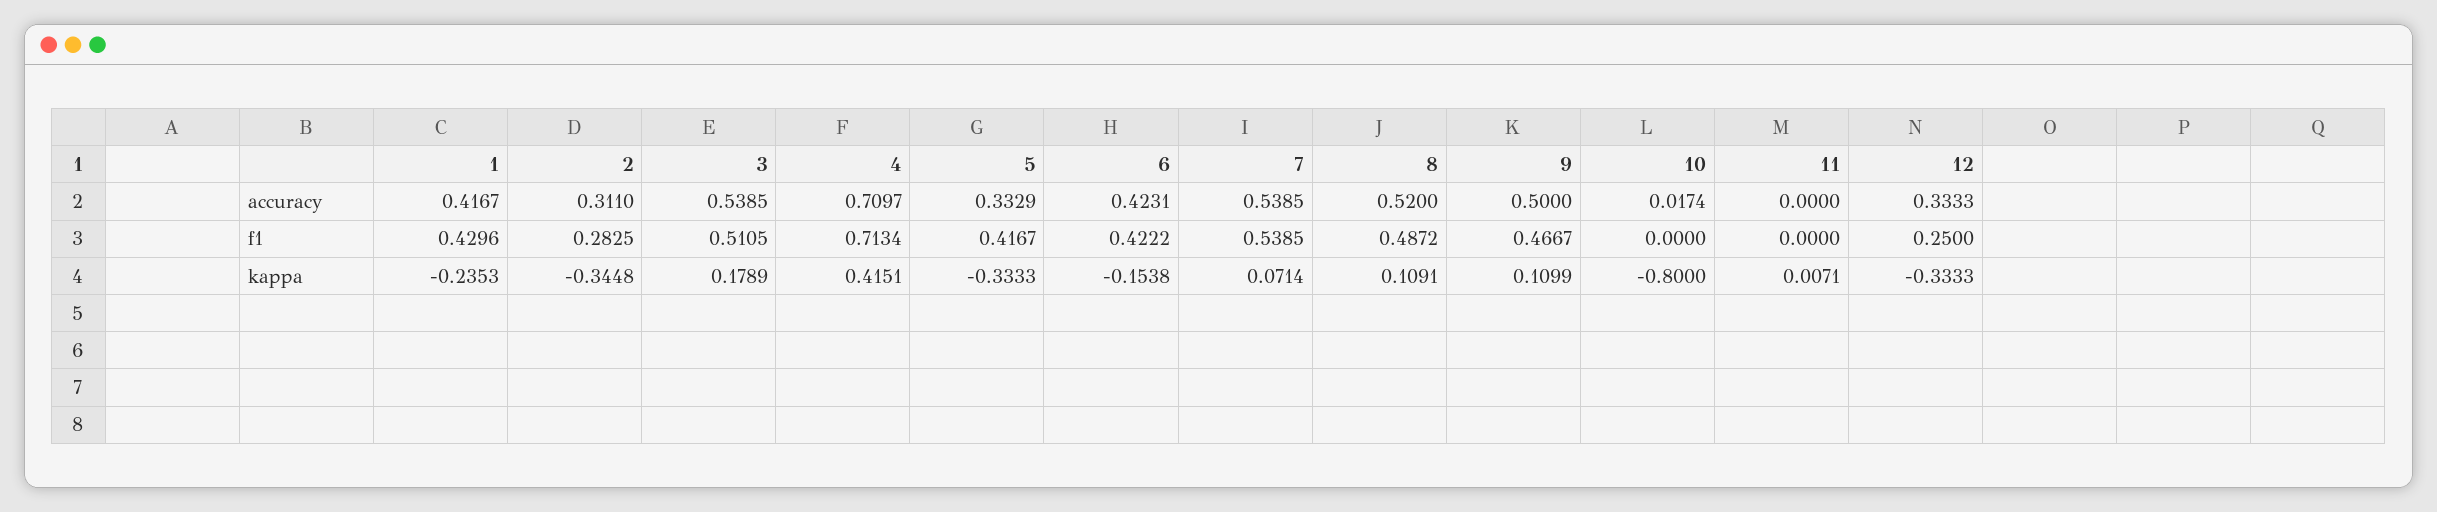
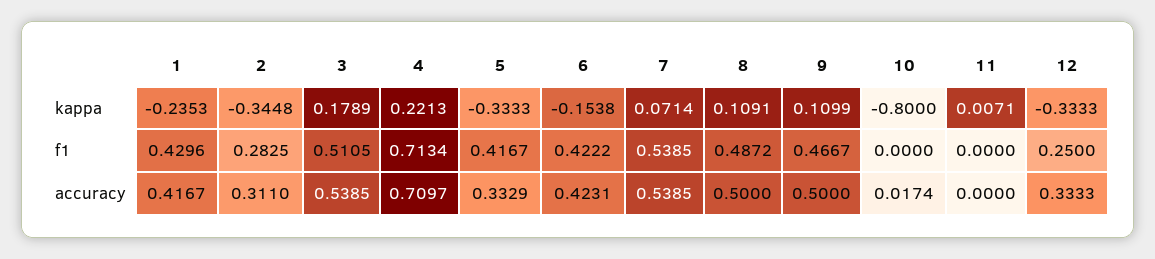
  {
    "1": {
      "accuracy": 0.4167,
      "f1": 0.4296,
      "kappa": -0.2353
    },
    "2": {
      "accuracy": 0.311,
      "f1": 0.2825,
      "kappa": -0.3448
    },
    "3": {
      "accuracy": 0.5385,
      "f1": 0.5105,
      "kappa": 0.1789
    },
    "4": {
      "accuracy": 0.7097,
      "f1": 0.7134,
-     "kappa": 0.4151
+     "kappa": 0.2213
    },
    "5": {
      "accuracy": 0.3329,
      "f1": 0.4167,
      "kappa": -0.3333
    },
    "6": {
      "accuracy": 0.4231,
      "f1": 0.4222,
      "kappa": -0.1538
    },
    "7": {
      "accuracy": 0.5385,
      "f1": 0.5385,
      "kappa": 0.0714
    },
    "8": {
-     "accuracy": 0.52,
+     "accuracy": 0.5,
      "f1": 0.4872,
      "kappa": 0.1091
    },
    "9": {
      "accuracy": 0.5,
      "f1": 0.4667,
      "kappa": 0.1099
    },
    "10": {
      "accuracy": 0.0174,
      "f1": 0,
      "kappa": -0.8
    },
    "11": {
      "accuracy": 0,
      "f1": 0,
      "kappa": 0.0071
    },
    "12": {
      "accuracy": 0.3333,
      "f1": 0.25,
      "kappa": -0.3333
    }
  }

